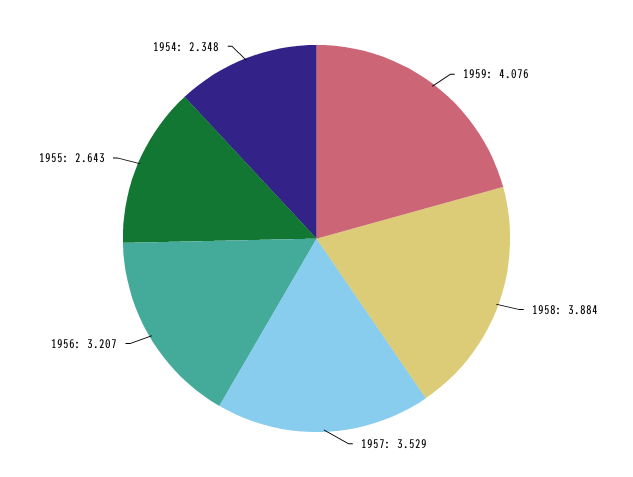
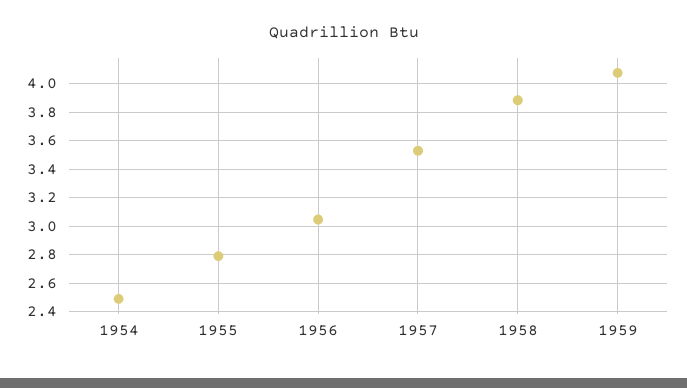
  {
    "1959": 4.076,
    "1958": 3.884,
    "1957": 3.529,
-   "1956": 3.207,
+   "1956": 3.05,
-   "1955": 2.643,
+   "1955": 2.8,
-   "1954": 2.348
+   "1954": 2.5
  }

